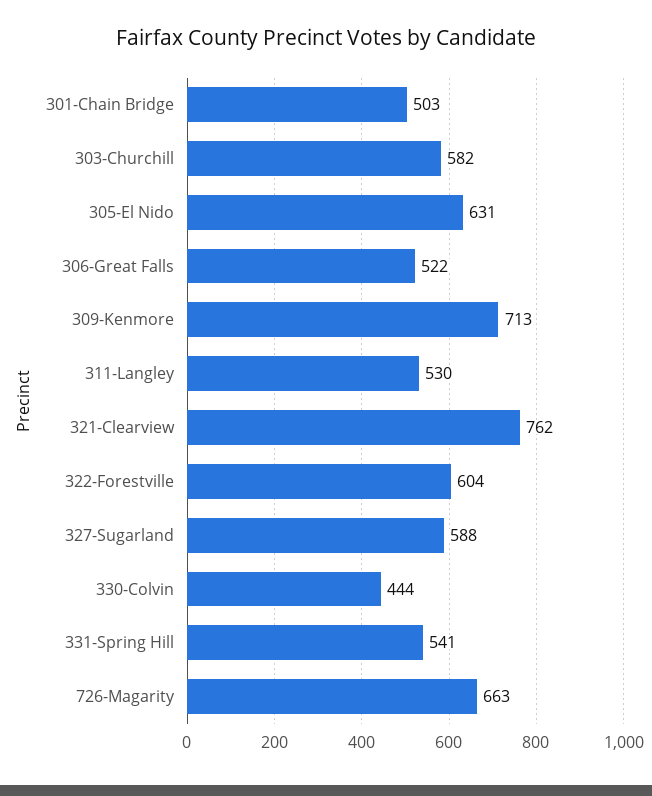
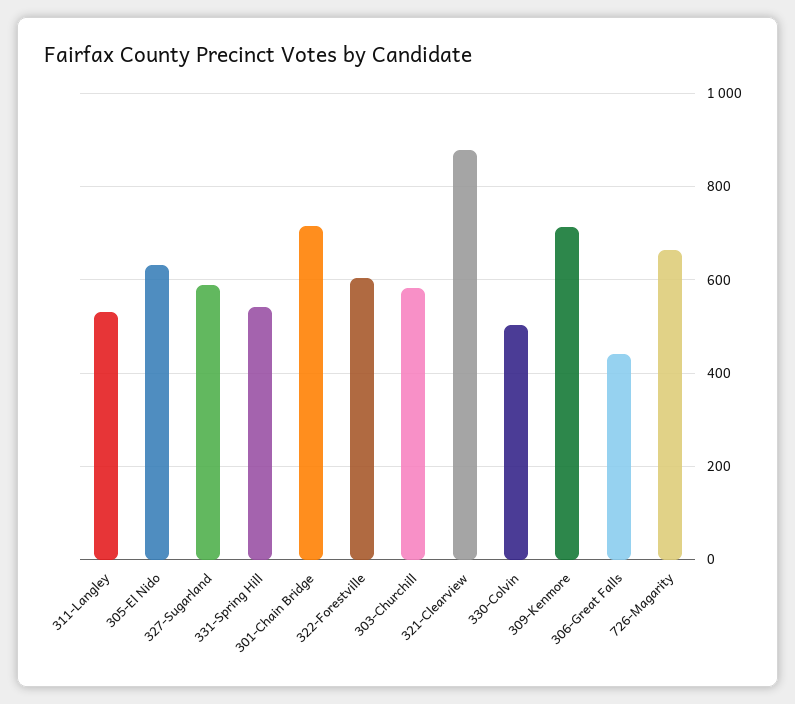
  {
-   "301-Chain Bridge": 503,
+   "301-Chain Bridge": 720,
    "303-Churchill": 582,
    "305-El Nido": 631,
-   "306-Great Falls": 522,
+   "306-Great Falls": 440,
    "309-Kenmore": 713,
    "311-Langley": 530,
-   "321-Clearview": 762,
+   "321-Clearview": 880,
    "322-Forestville": 604,
    "327-Sugarland": 588,
-   "330-Colvin": 444,
+   "330-Colvin": 500,
    "331-Spring Hill": 541,
    "726-Magarity": 663
  }

